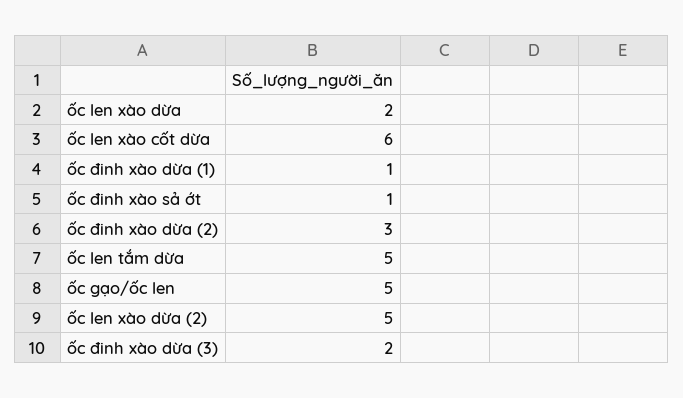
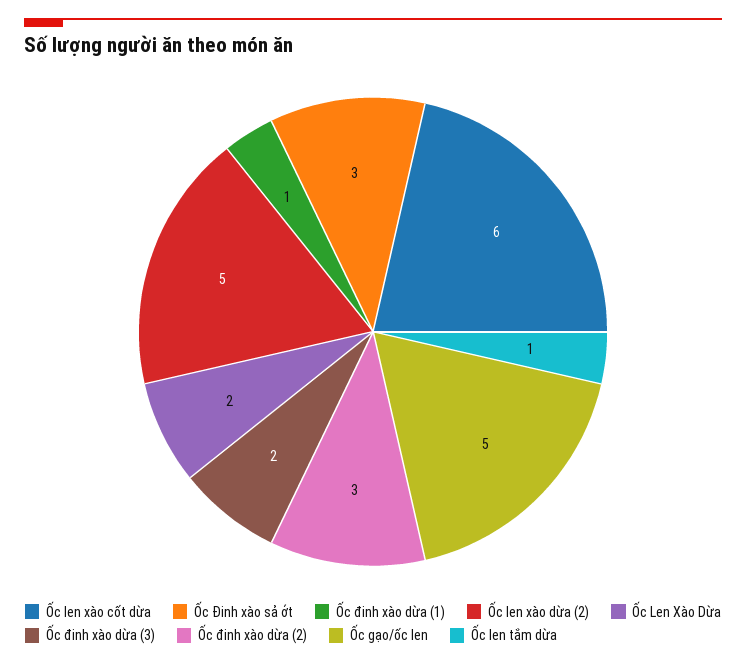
  {
    "ốc len xào dừa": 2,
    "ốc len xào cốt dừa": 6,
    "ốc đinh xào dừa (1)": 1,
-   "ốc đinh xào sả ớt": 1,
+   "ốc đinh xào sả ớt": 3,
    "ốc đinh xào dừa (2)": 3,
-   "ốc len tắm dừa": 5,
+   "ốc len tắm dừa": 1,
    "ốc gạo/ốc len": 5,
    "ốc len xào dừa (2)": 5,
    "ốc đinh xào dừa (3)": 2
  }

